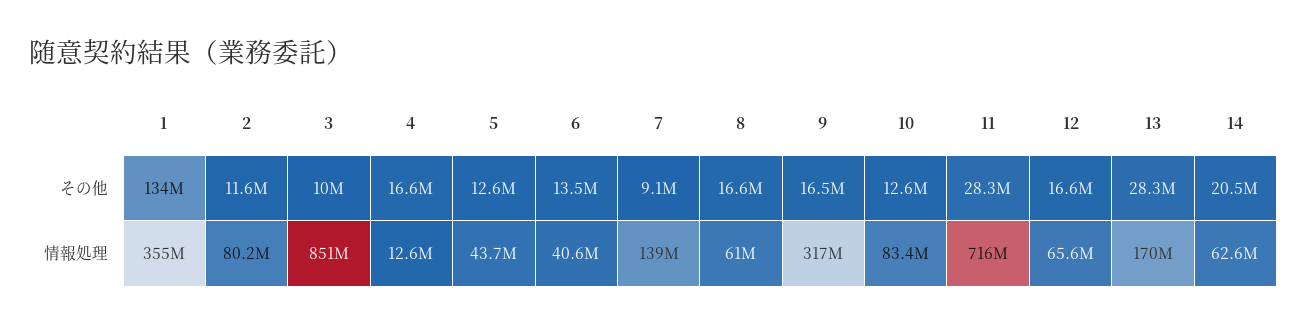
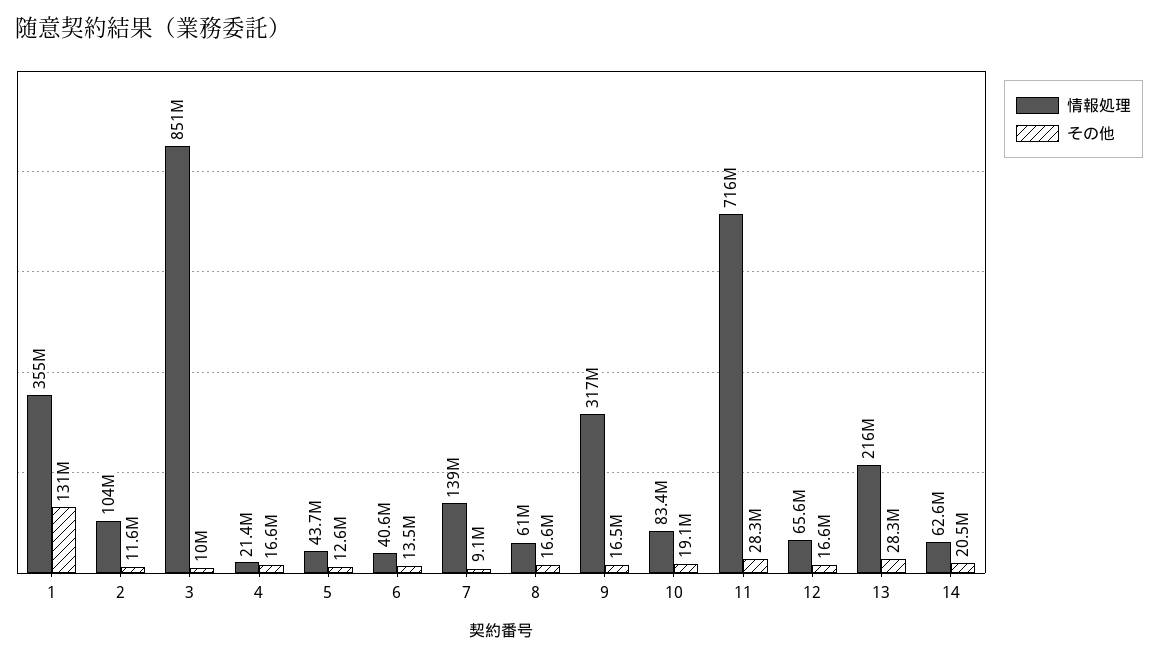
  {
    "その他": {
-     "1": 134000000,
+     "1": 131000000,
      "2": 11600000,
      "3": 10000000,
      "4": 16600000,
      "5": 12600000,
      "6": 13500000,
      "7": 9100000,
      "8": 16600000,
      "9": 16500000,
-     "10": 12600000,
+     "10": 19100000,
      "11": 28300000,
      "12": 16600000,
      "13": 28300000,
      "14": 20500000
    },
    "情報処理": {
      "1": 355000000,
-     "2": 80200000,
+     "2": 104000000,
      "3": 851000000,
-     "4": 12600000,
+     "4": 21400000,
      "5": 43700000,
      "6": 40600000,
      "7": 139000000,
      "8": 61000000,
      "9": 317000000,
      "10": 83400000,
      "11": 716000000,
      "12": 65600000,
-     "13": 170000000,
+     "13": 216000000,
      "14": 62600000
    }
  }

